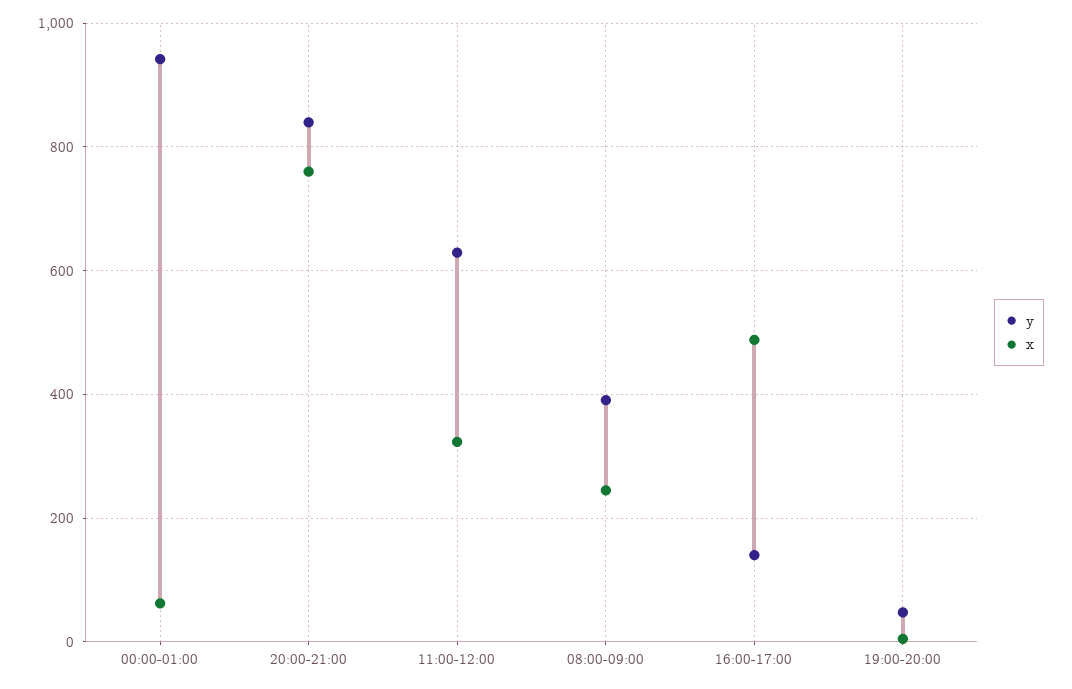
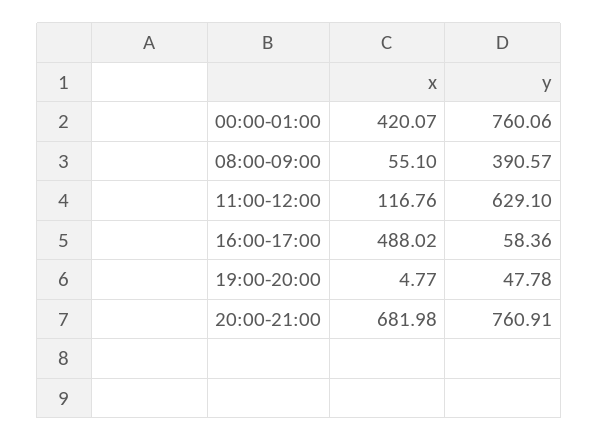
  {
    "y": {
-     "00:00-01:00": 940,
+     "00:00-01:00": 760.06,
-     "20:00-21:00": 840,
+     "20:00-21:00": 760.91,
      "11:00-12:00": 629.1,
      "08:00-09:00": 390.57,
-     "16:00-17:00": 140,
+     "16:00-17:00": 58.36,
      "19:00-20:00": 47.78
    },
    "x": {
-     "00:00-01:00": 60,
+     "00:00-01:00": 420.07,
-     "20:00-21:00": 760,
+     "20:00-21:00": 681.98,
-     "11:00-12:00": 320,
+     "11:00-12:00": 116.76,
-     "08:00-09:00": 240,
+     "08:00-09:00": 55.1,
      "16:00-17:00": 488.02,
      "19:00-20:00": 4.77
    }
  }

